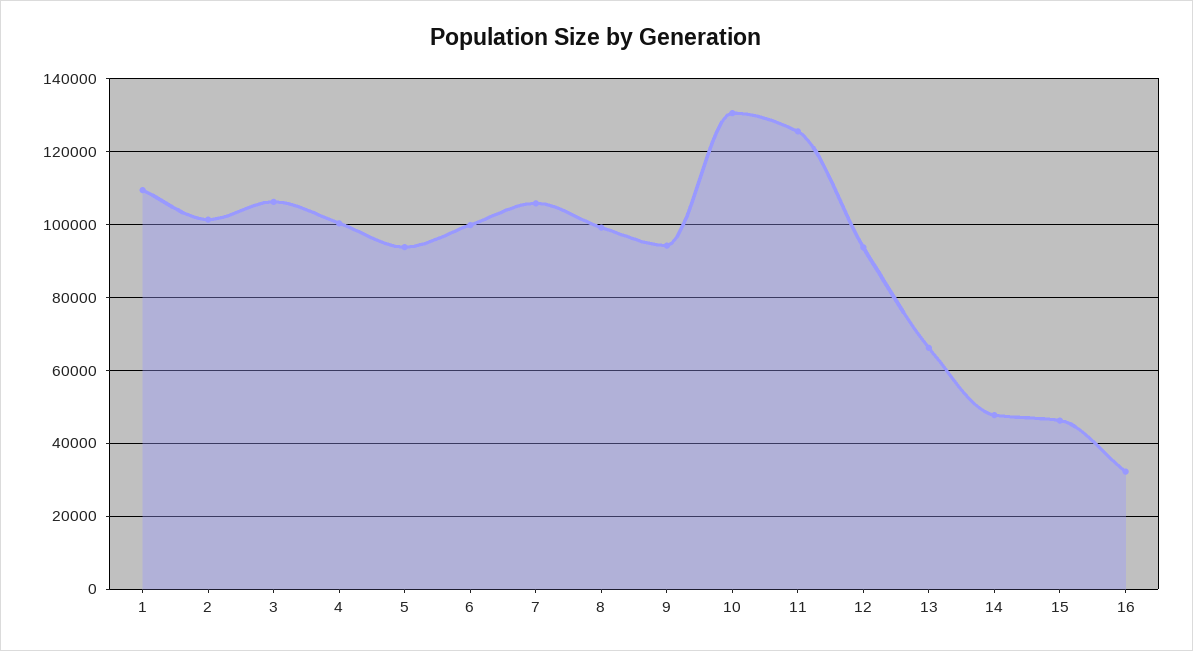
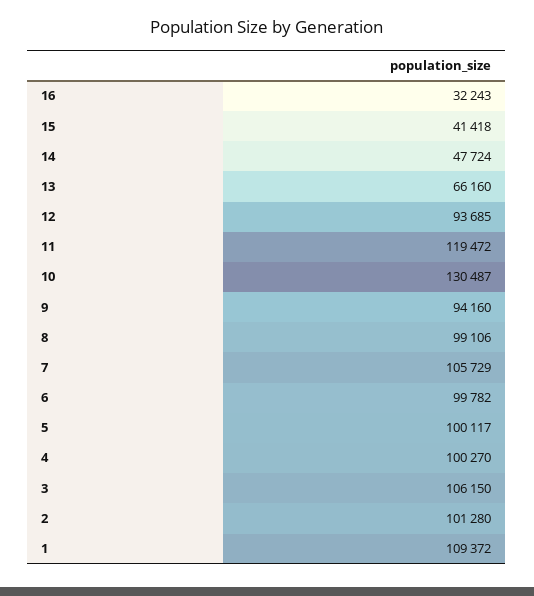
  {
    "1": 109372,
    "2": 101280,
    "3": 106150,
    "4": 100270,
-   "5": 94000,
+   "5": 100117,
    "6": 99782,
    "7": 105729,
    "8": 99106,
    "9": 94160,
    "10": 130487,
-   "11": 126000,
+   "11": 119472,
    "12": 93685,
    "13": 66160,
    "14": 47724,
-   "15": 46000,
+   "15": 41418,
    "16": 32243
  }

